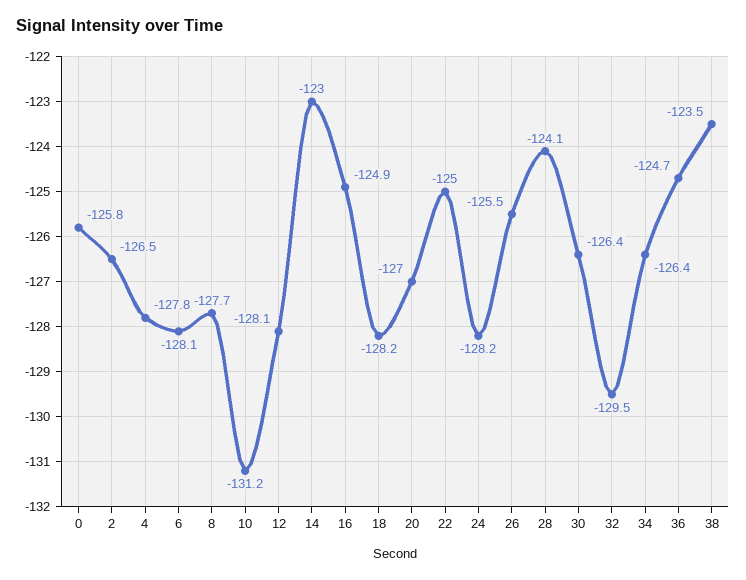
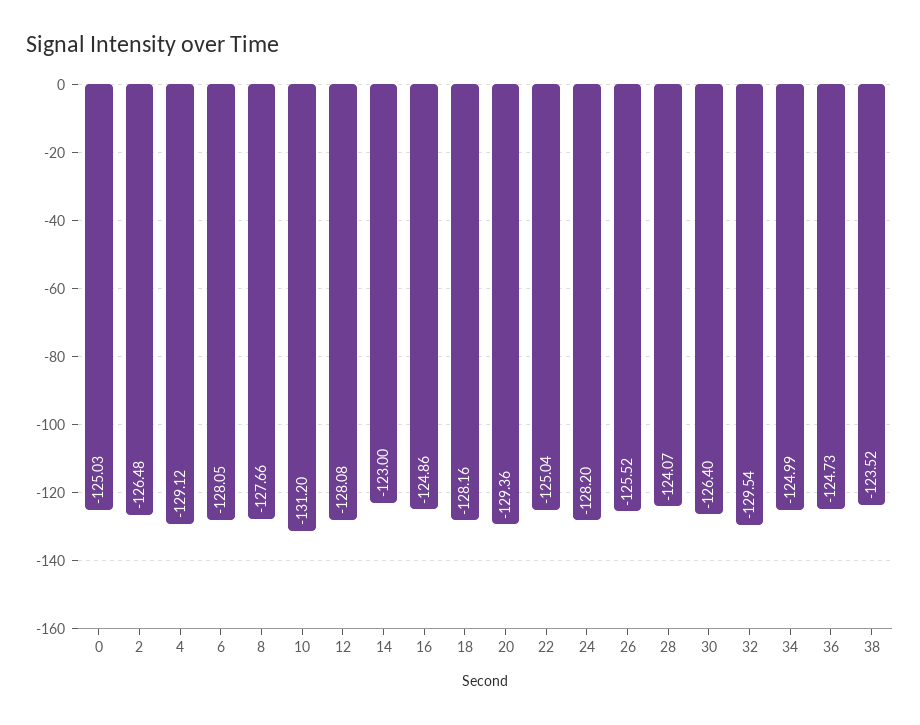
  {
-   "0": -125.8,
+   "0": -125.03,
    "2": -126.48,
-   "4": -127.8,
+   "4": -129.12,
    "6": -128.05,
    "8": -127.66,
    "10": -131.2,
    "12": -128.08,
    "14": -123,
    "16": -124.86,
    "18": -128.16,
-   "20": -127,
+   "20": -129.36,
    "22": -125.04,
    "24": -128.2,
    "26": -125.52,
    "28": -124.07,
    "30": -126.4,
    "32": -129.54,
-   "34": -126.4,
+   "34": -124.99,
    "36": -124.73,
    "38": -123.52
  }

